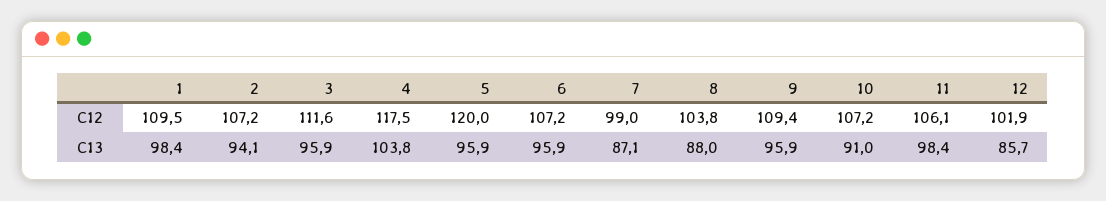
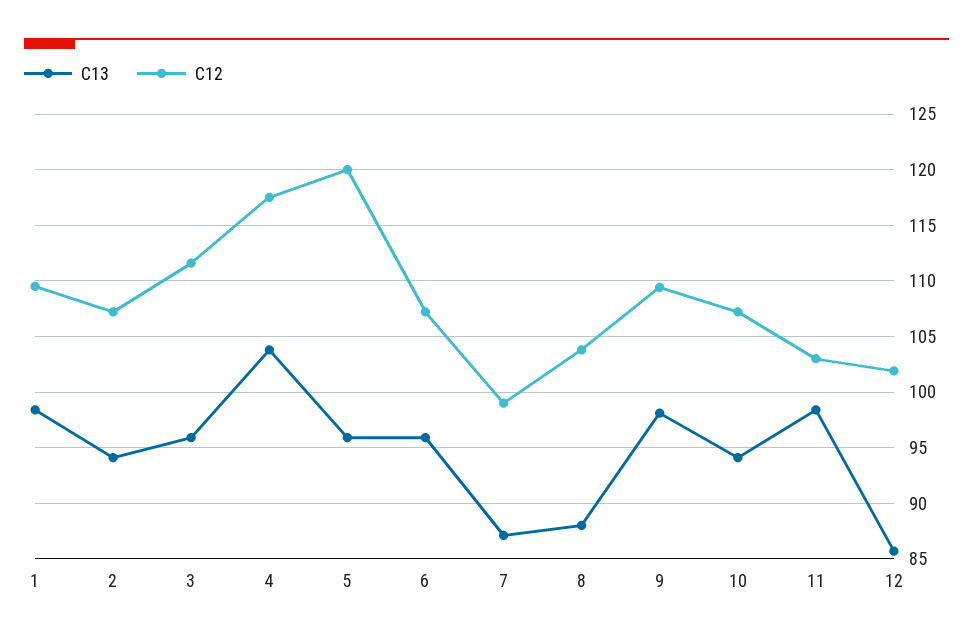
  {
    "C12": {
      "1": 109.5,
      "2": 107.2,
      "3": 111.6,
      "4": 117.5,
      "5": 120,
      "6": 107.2,
      "7": 99,
      "8": 103.8,
      "9": 109.4,
      "10": 107.2,
-     "11": 106.1,
+     "11": 103,
      "12": 101.9
    },
    "C13": {
      "1": 98.4,
      "2": 94.1,
      "3": 95.9,
      "4": 103.8,
      "5": 95.9,
      "6": 95.9,
      "7": 87.1,
      "8": 88,
-     "9": 95.9,
+     "9": 98,
-     "10": 91,
+     "10": 94,
      "11": 98.4,
      "12": 85.7
    }
  }

